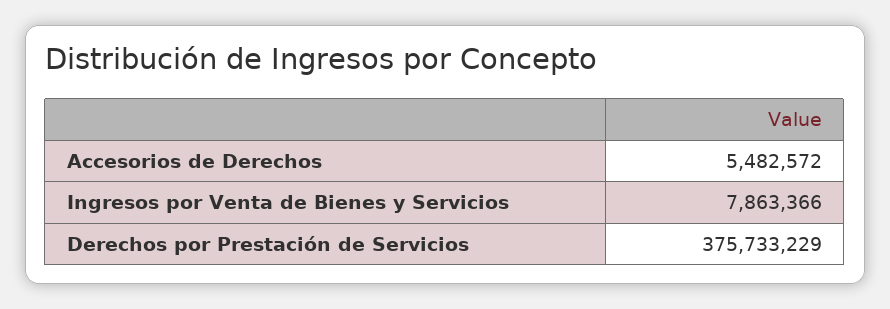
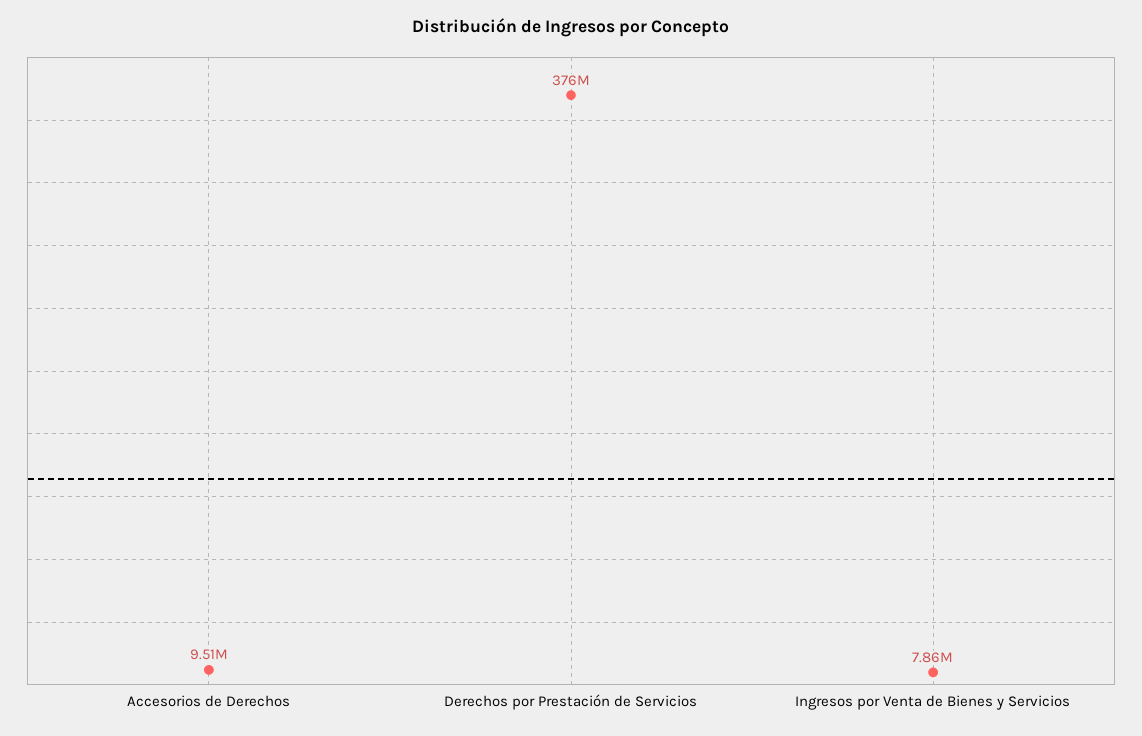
  {
-   "Accesorios de Derechos": 5482572,
+   "Accesorios de Derechos": 9510000,
    "Ingresos por Venta de Bienes y Servicios": 7863366,
    "Derechos por Prestación de Servicios": 375733229
  }

